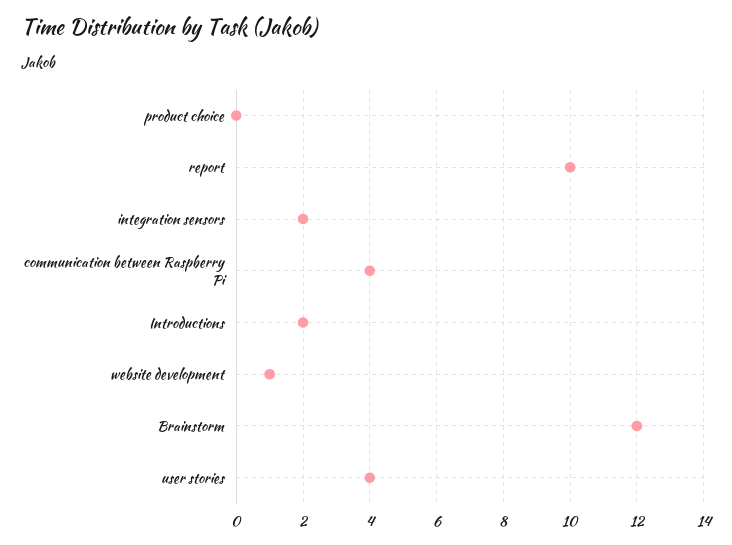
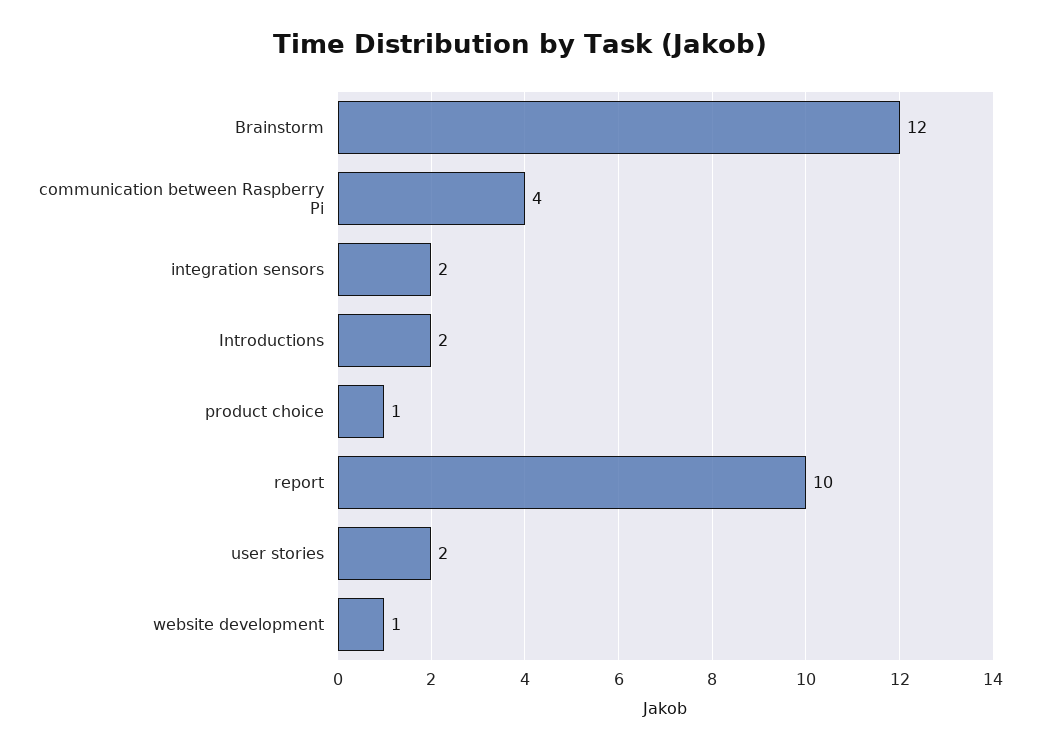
  {
-   "product choice": 0,
+   "product choice": 1,
    "report": 10,
    "integration sensors": 2,
    "communication between Raspberry Pi": 4,
    "Introductions": 2,
    "website development": 1,
    "Brainstorm": 12,
-   "user stories": 4
+   "user stories": 2
  }

